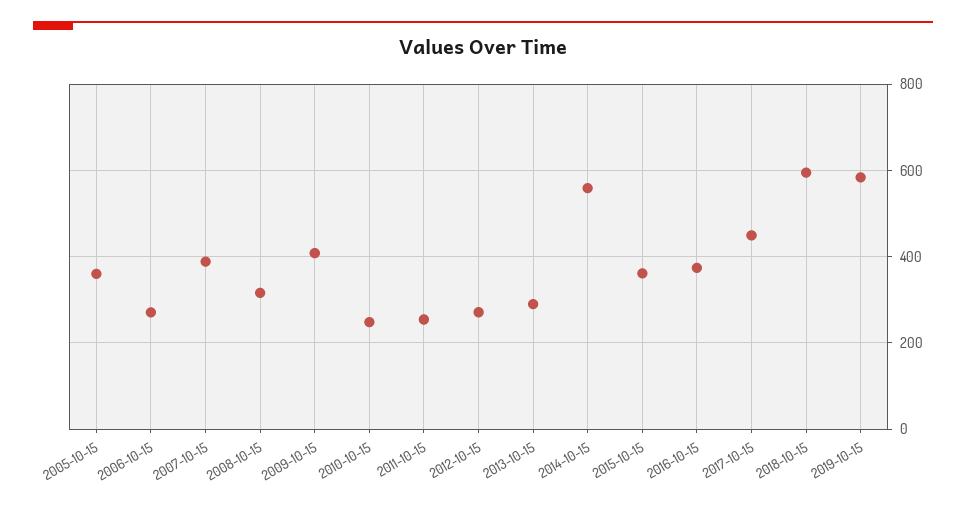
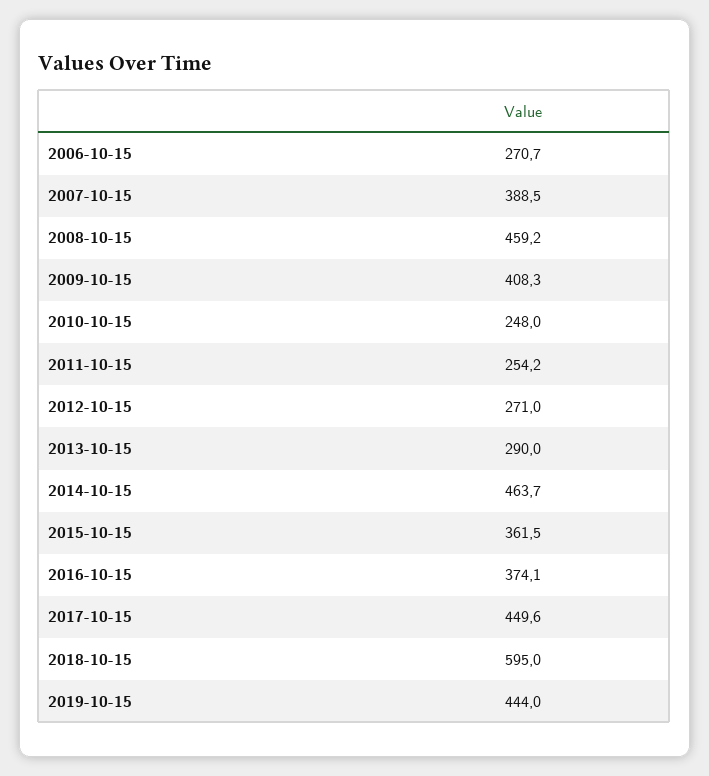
  {
-   "2005-10-15": 360,
    "2006-10-15": 270.7,
    "2007-10-15": 388.5,
-   "2008-10-15": 320,
+   "2008-10-15": 459.2,
    "2009-10-15": 408.3,
    "2010-10-15": 248,
    "2011-10-15": 254.2,
    "2012-10-15": 271,
    "2013-10-15": 290,
-   "2014-10-15": 560,
+   "2014-10-15": 463.7,
    "2015-10-15": 361.5,
    "2016-10-15": 374.1,
    "2017-10-15": 449.6,
    "2018-10-15": 595,
-   "2019-10-15": 580
+   "2019-10-15": 444
  }

